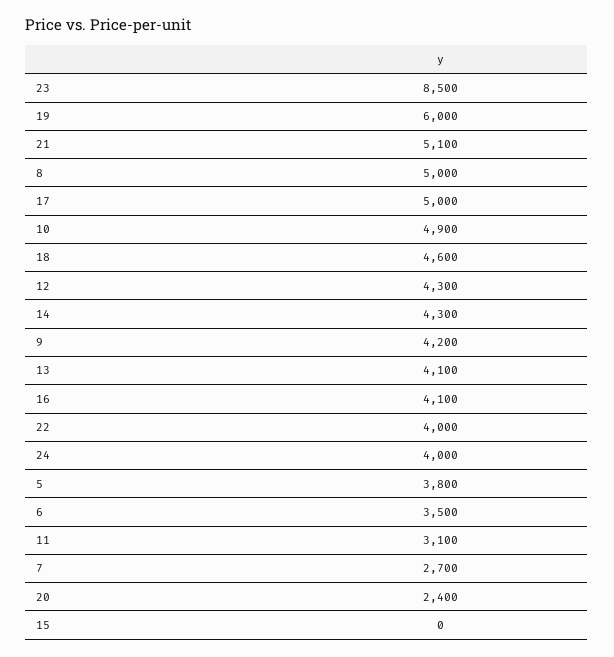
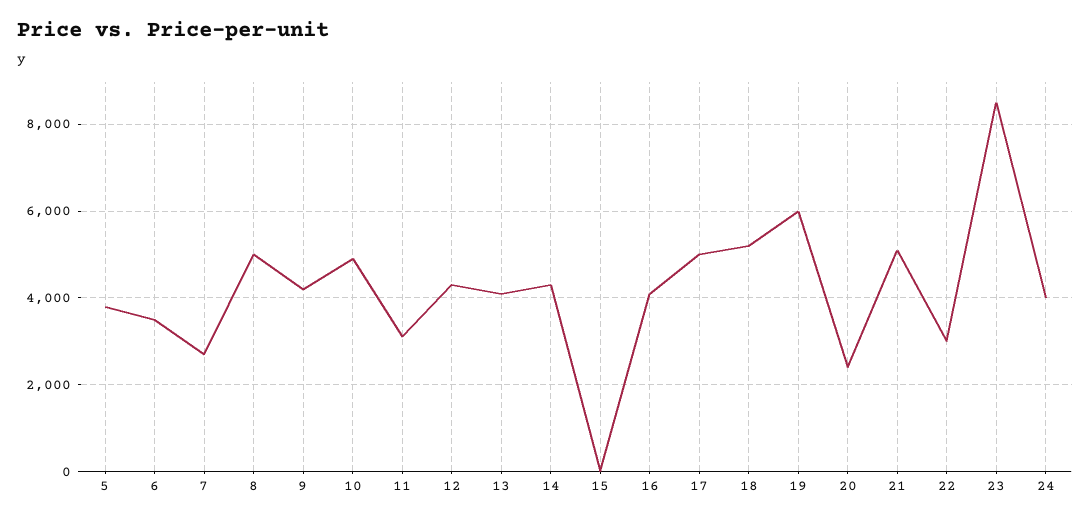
  {
    "23": 8500,
    "19": 6000,
    "21": 5100,
    "8": 5000,
    "17": 5000,
    "10": 4900,
-   "18": 4600,
+   "18": 5200,
    "12": 4300,
    "14": 4300,
    "9": 4200,
    "13": 4100,
    "16": 4100,
-   "22": 4000,
+   "22": 3000,
    "24": 4000,
    "5": 3800,
    "6": 3500,
    "11": 3100,
    "7": 2700,
    "20": 2400,
    "15": 0
  }

